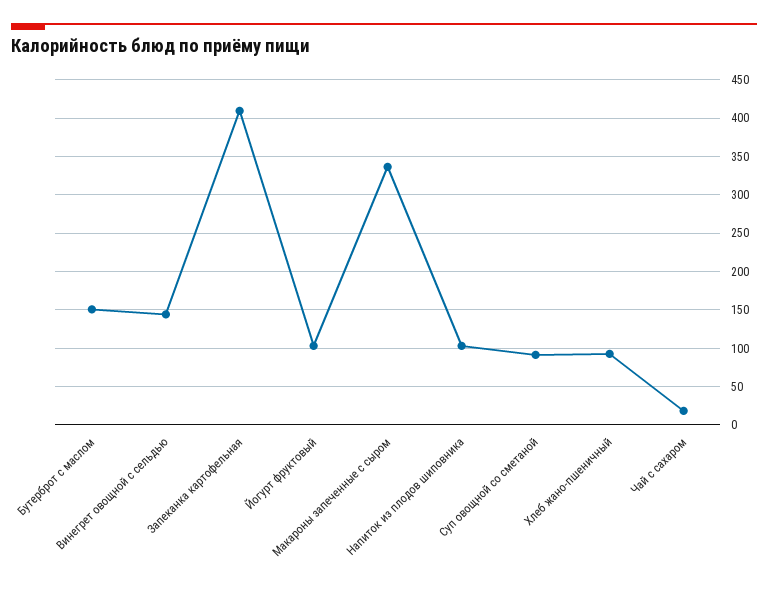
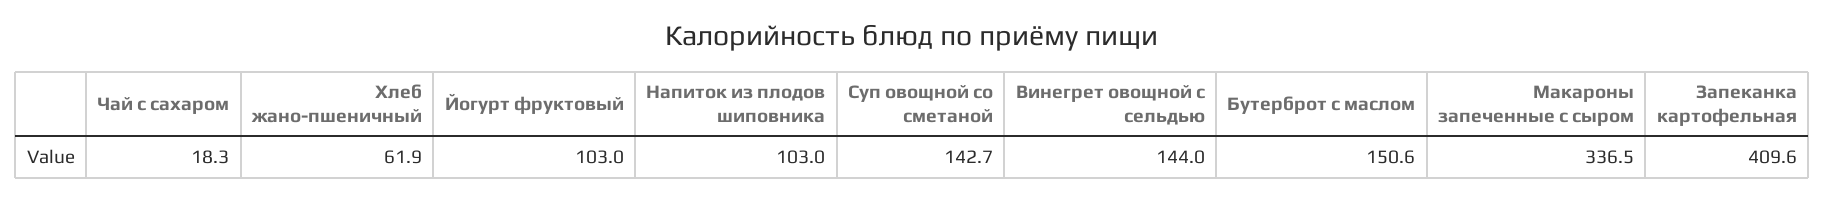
  {
    "Бутерброт с маслом": 150.6,
    "Винегрет овощной с сельдью": 144,
    "Запеканка картофельная": 409.6,
    "Йогурт фруктовый": 103,
    "Макароны запеченные с сыром": 336.5,
    "Напиток из плодов шиповника": 103,
-   "Суп овощной со сметаной": 90,
+   "Суп овощной со сметаной": 142.7,
-   "Хлеб жано-пшеничный": 90,
+   "Хлеб жано-пшеничный": 61.9,
    "Чай с сахаром": 18.3
  }

